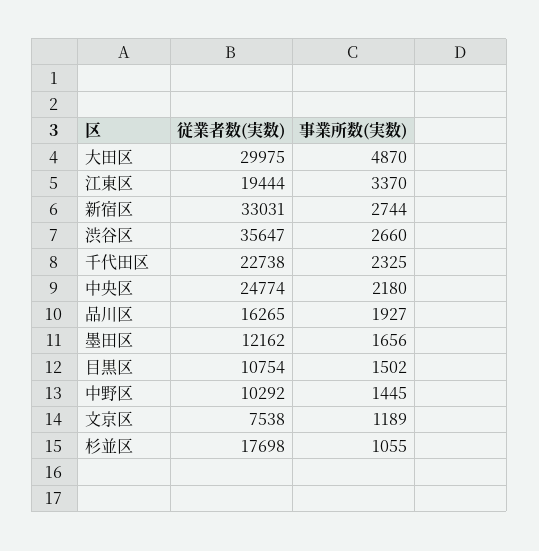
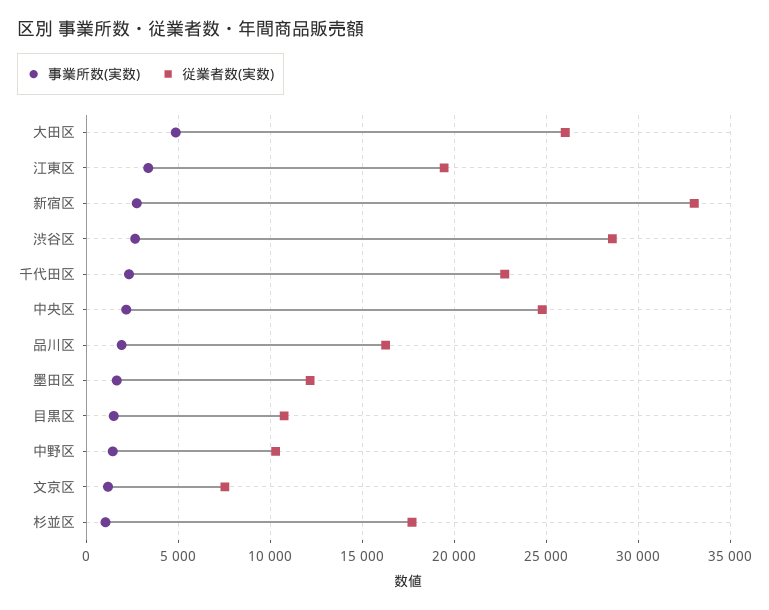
  {
    "従業者数(実数)": {
-     "大田区": 29975,
+     "大田区": 26000,
      "江東区": 19444,
      "新宿区": 33031,
-     "渋谷区": 35647,
+     "渋谷区": 28500,
      "千代田区": 22738,
      "中央区": 24774,
      "品川区": 16265,
      "墨田区": 12162,
      "目黒区": 10754,
      "中野区": 10292,
      "文京区": 7538,
      "杉並区": 17698
    },
    "事業所数(実数)": {
      "大田区": 4870,
      "江東区": 3370,
      "新宿区": 2744,
      "渋谷区": 2660,
      "千代田区": 2325,
      "中央区": 2180,
      "品川区": 1927,
      "墨田区": 1656,
      "目黒区": 1502,
      "中野区": 1445,
      "文京区": 1189,
      "杉並区": 1055
    }
  }

